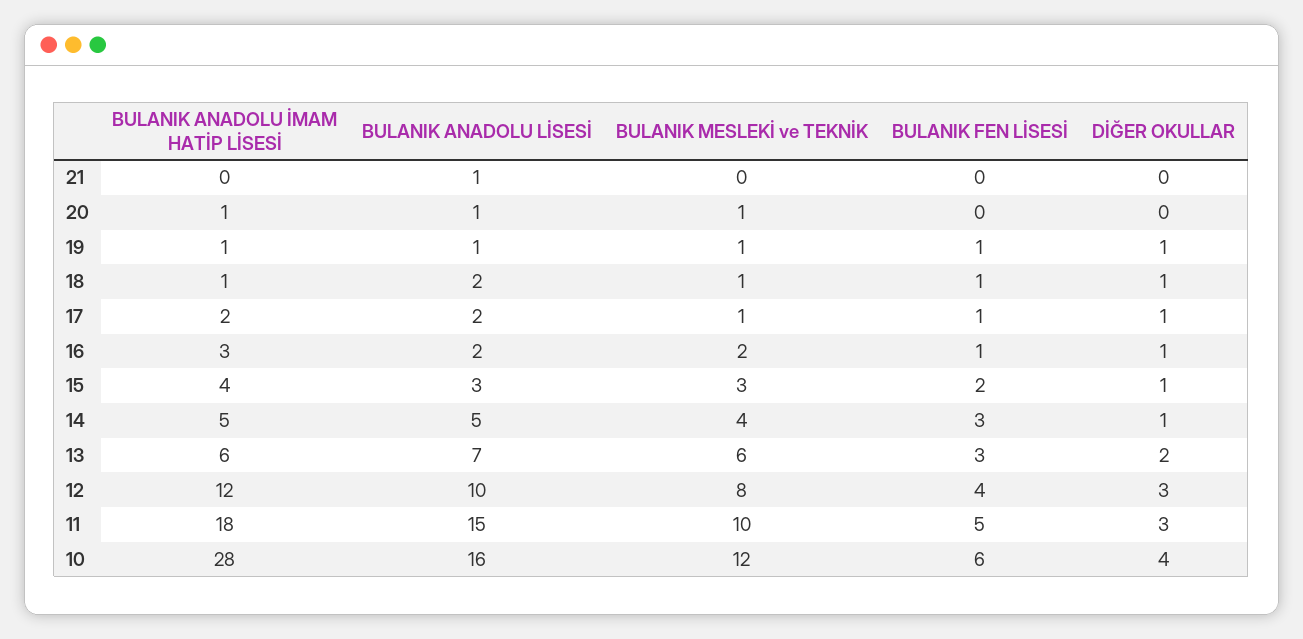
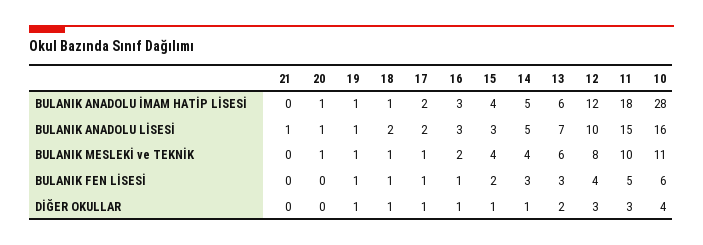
  {
    "BULANIK ANADOLU İMAM HATİP LİSESİ": {
      "21": 0,
      "20": 1,
      "19": 1,
      "18": 1,
      "17": 2,
      "16": 3,
      "15": 4,
      "14": 5,
      "13": 6,
      "12": 12,
      "11": 18,
      "10": 28
    },
    "BULANIK ANADOLU LİSESİ": {
      "21": 1,
      "20": 1,
      "19": 1,
      "18": 2,
      "17": 2,
-     "16": 2,
+     "16": 3,
      "15": 3,
      "14": 5,
      "13": 7,
      "12": 10,
      "11": 15,
      "10": 16
    },
    "BULANIK MESLEKİ ve TEKNİK": {
      "21": 0,
      "20": 1,
      "19": 1,
      "18": 1,
      "17": 1,
      "16": 2,
-     "15": 3,
+     "15": 4,
      "14": 4,
      "13": 6,
      "12": 8,
      "11": 10,
-     "10": 12
+     "10": 11
    },
    "BULANIK FEN LİSESİ": {
      "21": 0,
      "20": 0,
      "19": 1,
      "18": 1,
      "17": 1,
      "16": 1,
      "15": 2,
      "14": 3,
      "13": 3,
      "12": 4,
      "11": 5,
      "10": 6
    },
    "DİĞER OKULLAR": {
      "21": 0,
      "20": 0,
      "19": 1,
      "18": 1,
      "17": 1,
      "16": 1,
      "15": 1,
      "14": 1,
      "13": 2,
      "12": 3,
      "11": 3,
      "10": 4
    }
  }

